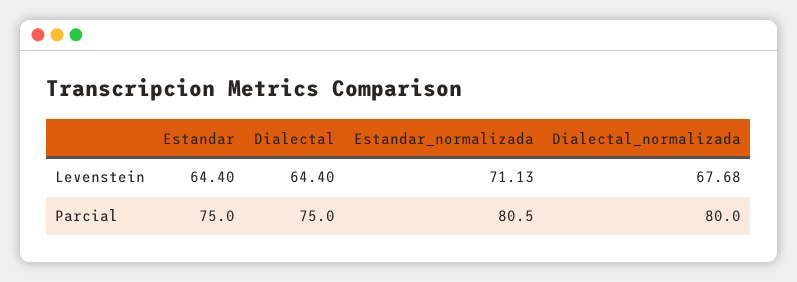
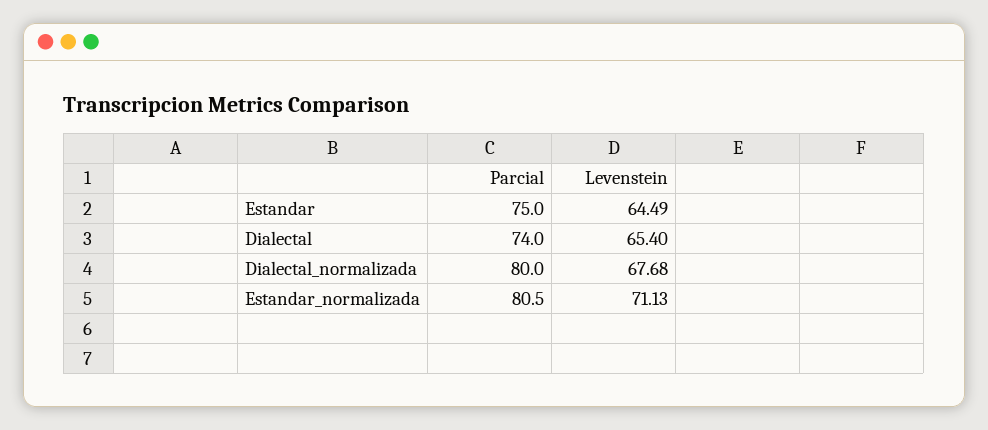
  {
    "Estandar": {
-     "Levenstein": 64.4,
+     "Levenstein": 64.49,
      "Parcial": 75
    },
    "Dialectal": {
-     "Levenstein": 64.4,
+     "Levenstein": 65.4,
-     "Parcial": 75
+     "Parcial": 74
    },
    "Estandar_normalizada": {
      "Levenstein": 71.13,
      "Parcial": 80.5
    },
    "Dialectal_normalizada": {
      "Levenstein": 67.68,
      "Parcial": 80
    }
  }

